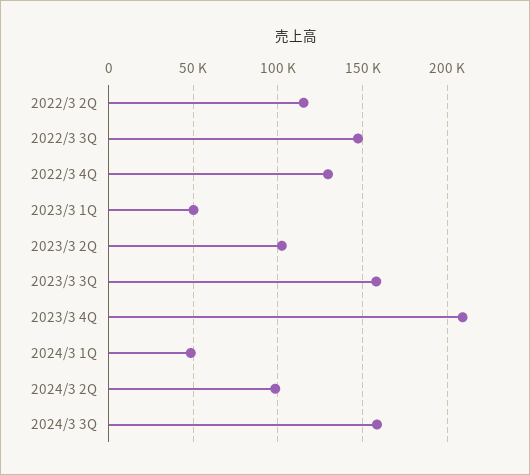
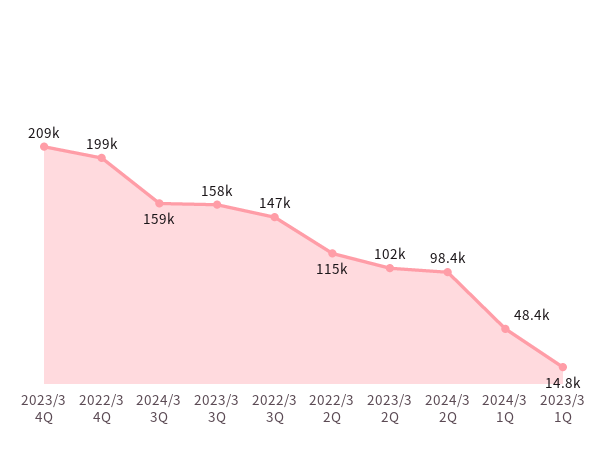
  {
    "2022/3 2Q": 115000,
    "2022/3 3Q": 147000,
-   "2022/3 4Q": 130000,
+   "2022/3 4Q": 199000,
-   "2023/3 1Q": 50000,
+   "2023/3 1Q": 14800,
    "2023/3 2Q": 102000,
    "2023/3 3Q": 158000,
    "2023/3 4Q": 209000,
    "2024/3 1Q": 48400,
    "2024/3 2Q": 98400,
    "2024/3 3Q": 159000
  }

